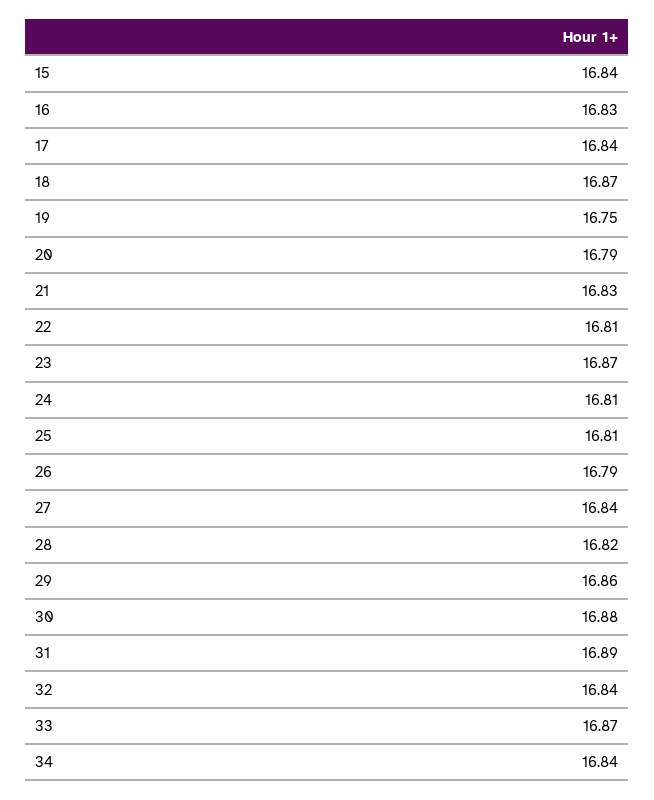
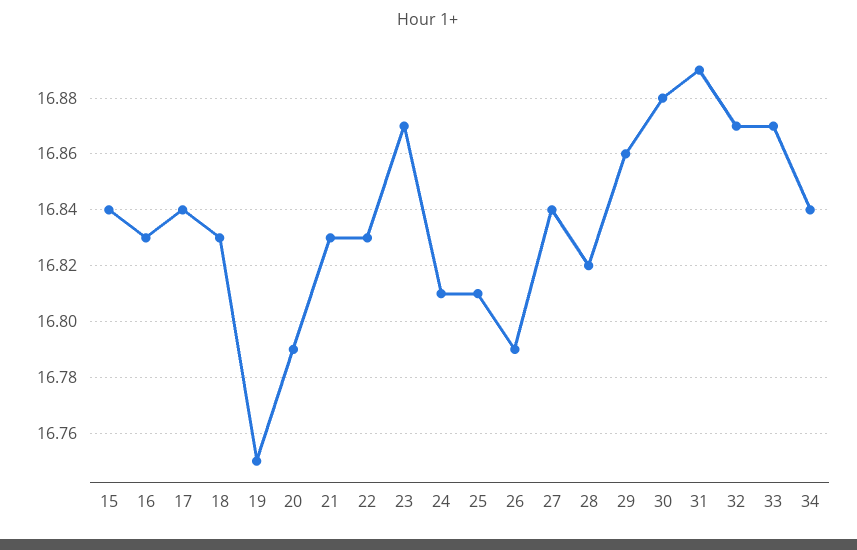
  {
    "15": 16.84,
    "16": 16.83,
    "17": 16.84,
-   "18": 16.87,
+   "18": 16.83,
    "19": 16.75,
    "20": 16.79,
    "21": 16.83,
-   "22": 16.81,
+   "22": 16.83,
    "23": 16.87,
    "24": 16.81,
    "25": 16.81,
    "26": 16.79,
    "27": 16.84,
    "28": 16.82,
    "29": 16.86,
    "30": 16.88,
    "31": 16.89,
-   "32": 16.84,
+   "32": 16.87,
    "33": 16.87,
    "34": 16.84
  }

